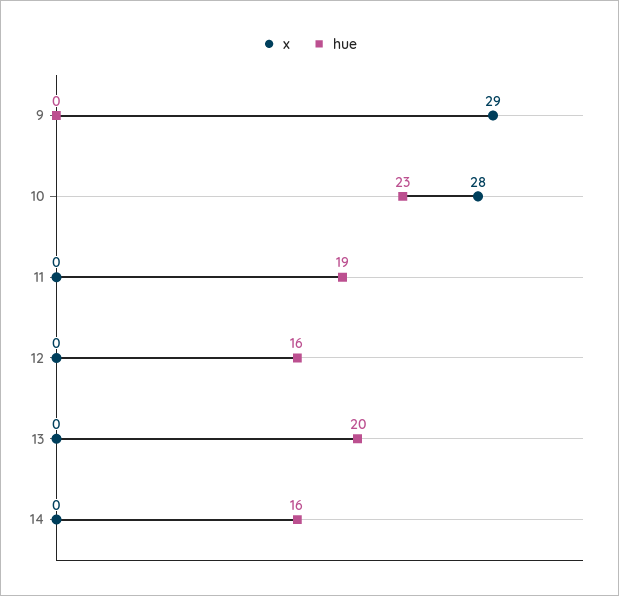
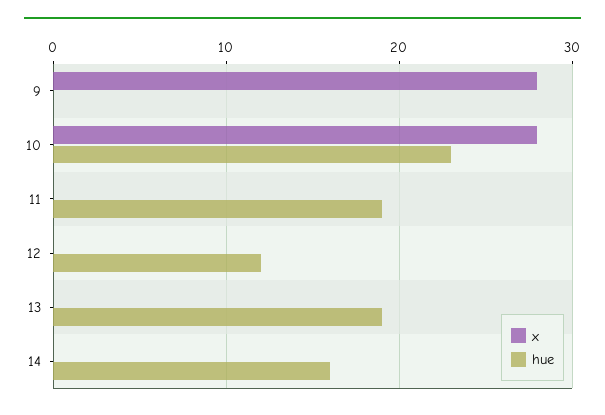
  {
    "x": {
-     "9": 29,
+     "9": 28,
      "10": 28,
      "11": 0,
      "12": 0,
      "13": 0,
      "14": 0
    },
    "hue": {
      "9": 0,
      "10": 23,
      "11": 19,
-     "12": 16,
+     "12": 12,
-     "13": 20,
+     "13": 19,
      "14": 16
    }
  }

